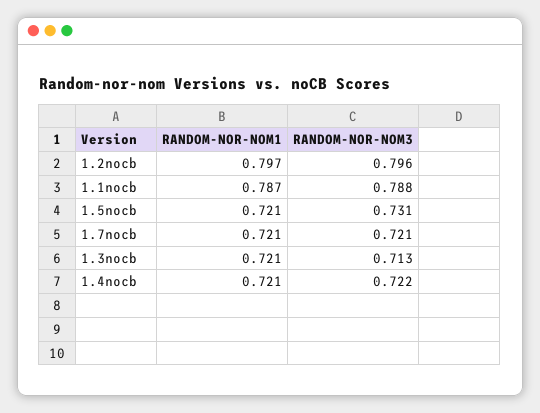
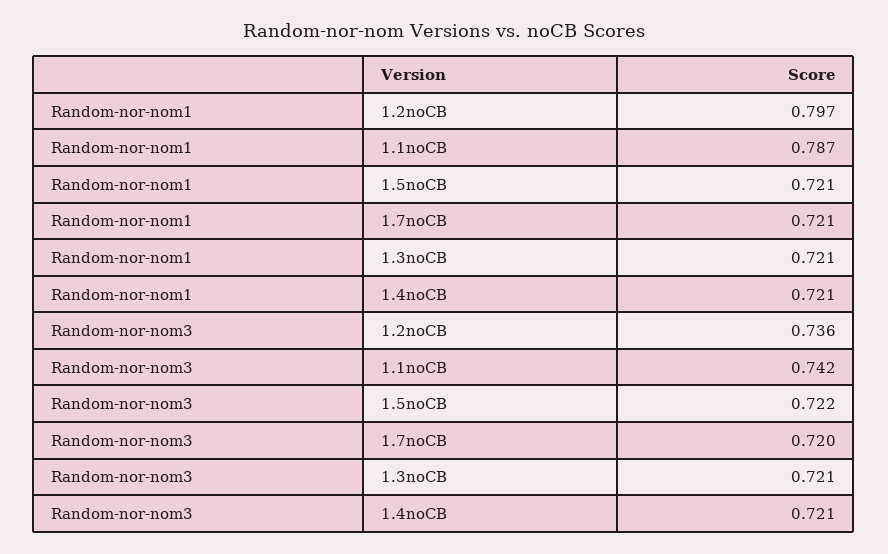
  {
    "RANDOM-NOR-NOM1": {
      "1.2nocb": 0.797,
      "1.1nocb": 0.787,
      "1.5nocb": 0.721,
      "1.7nocb": 0.721,
      "1.3nocb": 0.721,
      "1.4nocb": 0.721
    },
    "RANDOM-NOR-NOM3": {
-     "1.2nocb": 0.796,
+     "1.2nocb": 0.736,
-     "1.1nocb": 0.788,
+     "1.1nocb": 0.742,
-     "1.5nocb": 0.731,
+     "1.5nocb": 0.722,
-     "1.7nocb": 0.721,
+     "1.7nocb": 0.72,
-     "1.3nocb": 0.713,
+     "1.3nocb": 0.721,
-     "1.4nocb": 0.722
+     "1.4nocb": 0.721
    }
  }

